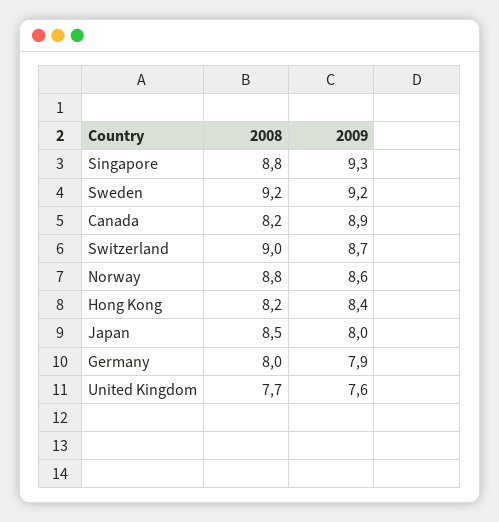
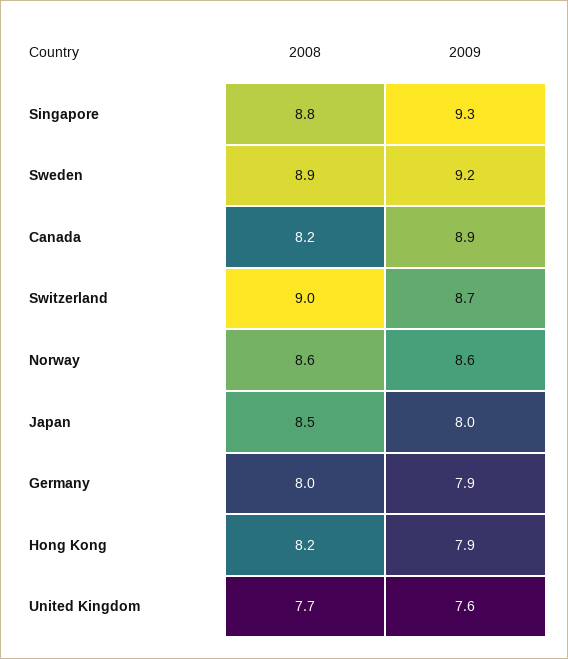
  {
    "2008": {
      "Singapore": 8.8,
-     "Sweden": 9.2,
+     "Sweden": 8.9,
      "Canada": 8.2,
      "Switzerland": 9,
-     "Norway": 8.8,
+     "Norway": 8.6,
      "Hong Kong": 8.2,
      "Japan": 8.5,
      "Germany": 8,
      "United Kingdom": 7.7
    },
    "2009": {
      "Singapore": 9.3,
      "Sweden": 9.2,
      "Canada": 8.9,
      "Switzerland": 8.7,
      "Norway": 8.6,
-     "Hong Kong": 8.4,
+     "Hong Kong": 7.9,
      "Japan": 8,
      "Germany": 7.9,
      "United Kingdom": 7.6
    }
  }

